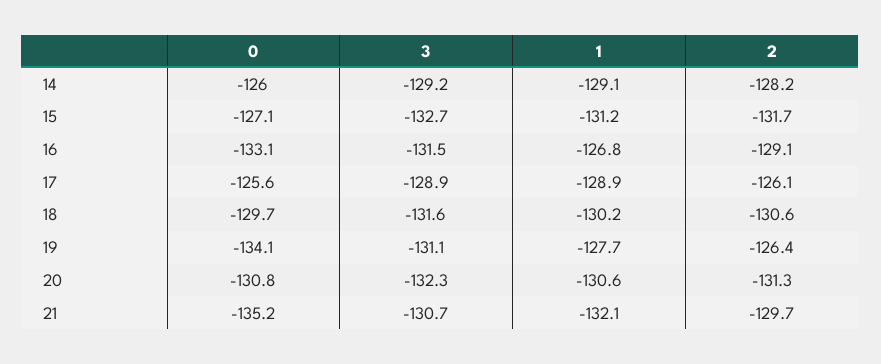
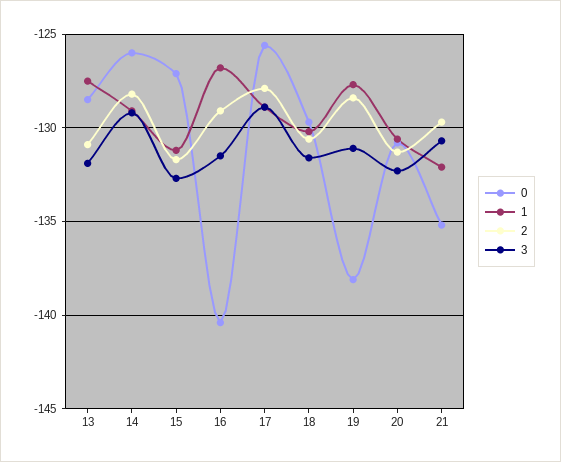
  {
    "0": {
      "14": -126,
      "15": -127.1,
-     "16": -133.1,
+     "16": -140.5,
      "17": -125.6,
      "18": -129.7,
-     "19": -134.1,
+     "19": -138,
      "20": -130.8,
-     "21": -135.2
+     "21": -135.2,
+     "13": -128.5
    },
    "3": {
      "14": -129.2,
      "15": -132.7,
      "16": -131.5,
      "17": -128.9,
      "18": -131.6,
      "19": -131.1,
      "20": -132.3,
-     "21": -130.7
+     "21": -130.7,
+     "13": -132
    },
    "1": {
      "14": -129.1,
      "15": -131.2,
      "16": -126.8,
      "17": -128.9,
      "18": -130.2,
      "19": -127.7,
      "20": -130.6,
-     "21": -132.1
+     "21": -132.1,
+     "13": -127.5
    },
    "2": {
      "14": -128.2,
      "15": -131.7,
      "16": -129.1,
-     "17": -126.1,
+     "17": -128,
      "18": -130.6,
-     "19": -126.4,
+     "19": -128.5,
      "20": -131.3,
-     "21": -129.7
+     "21": -129.7,
+     "13": -131
    }
  }

